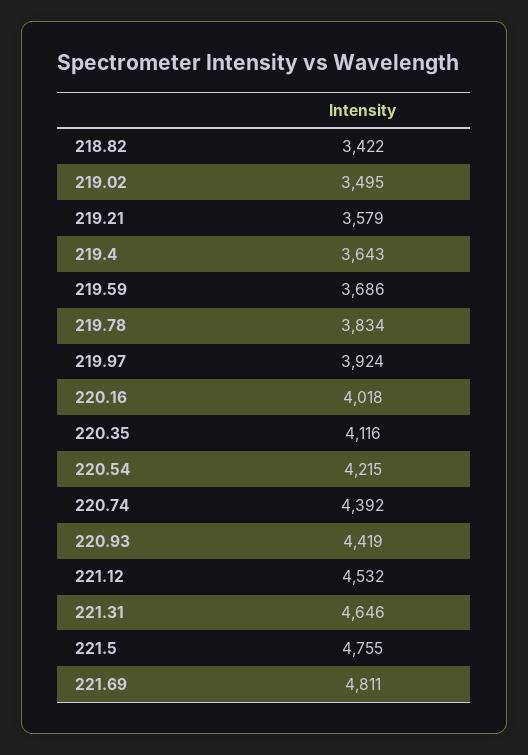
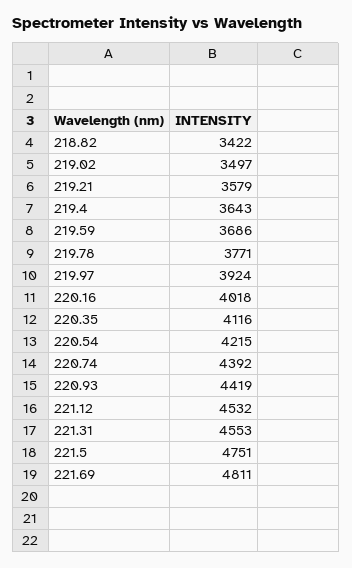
  {
    "218.82": 3422,
-   "219.02": 3495,
+   "219.02": 3497,
    "219.21": 3579,
    "219.4": 3643,
    "219.59": 3686,
-   "219.78": 3834,
+   "219.78": 3771,
    "219.97": 3924,
    "220.16": 4018,
    "220.35": 4116,
    "220.54": 4215,
    "220.74": 4392,
    "220.93": 4419,
    "221.12": 4532,
-   "221.31": 4646,
+   "221.31": 4553,
-   "221.5": 4755,
+   "221.5": 4751,
    "221.69": 4811
  }

